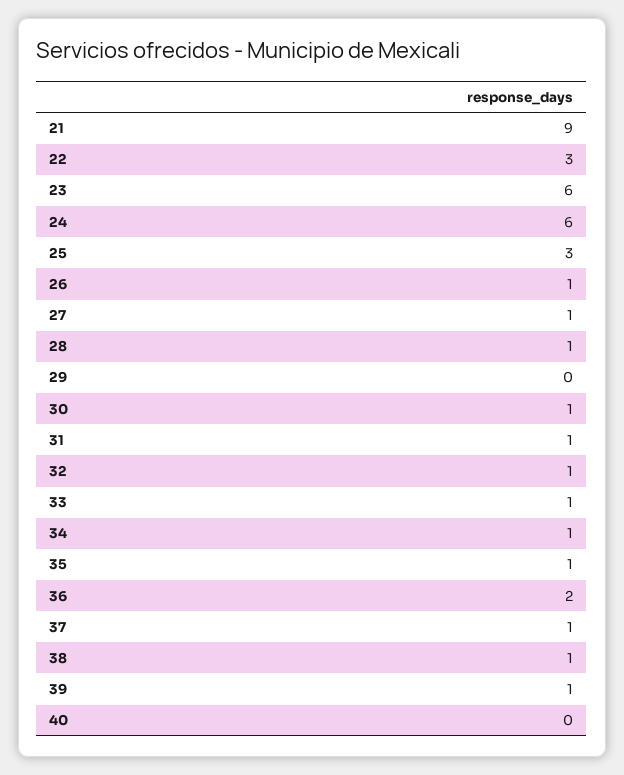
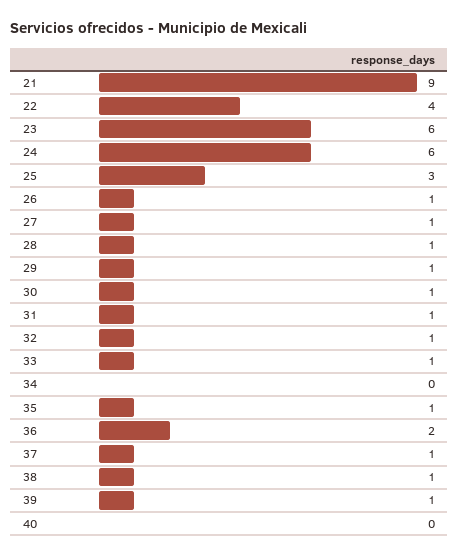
  {
    "21": 9,
-   "22": 3,
+   "22": 4,
    "23": 6,
    "24": 6,
    "25": 3,
    "26": 1,
    "27": 1,
    "28": 1,
-   "29": 0,
+   "29": 1,
    "30": 1,
    "31": 1,
    "32": 1,
    "33": 1,
-   "34": 1,
+   "34": 0,
    "35": 1,
    "36": 2,
    "37": 1,
    "38": 1,
    "39": 1,
    "40": 0
  }

